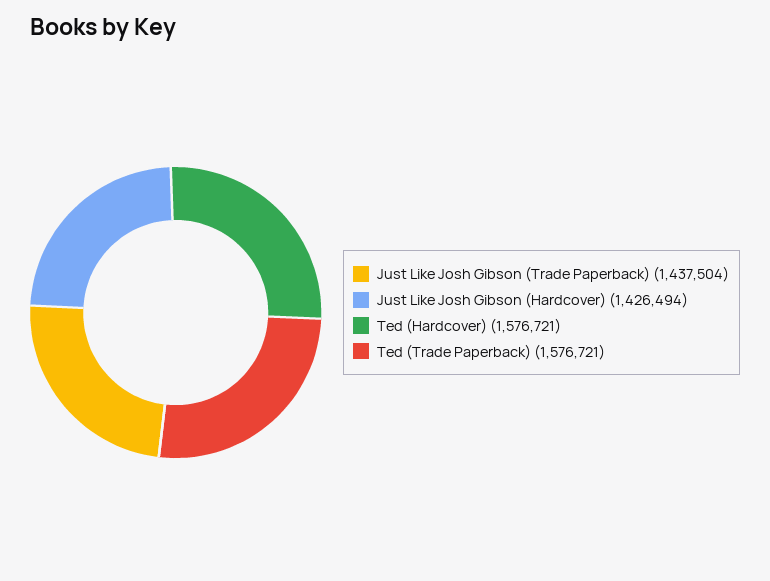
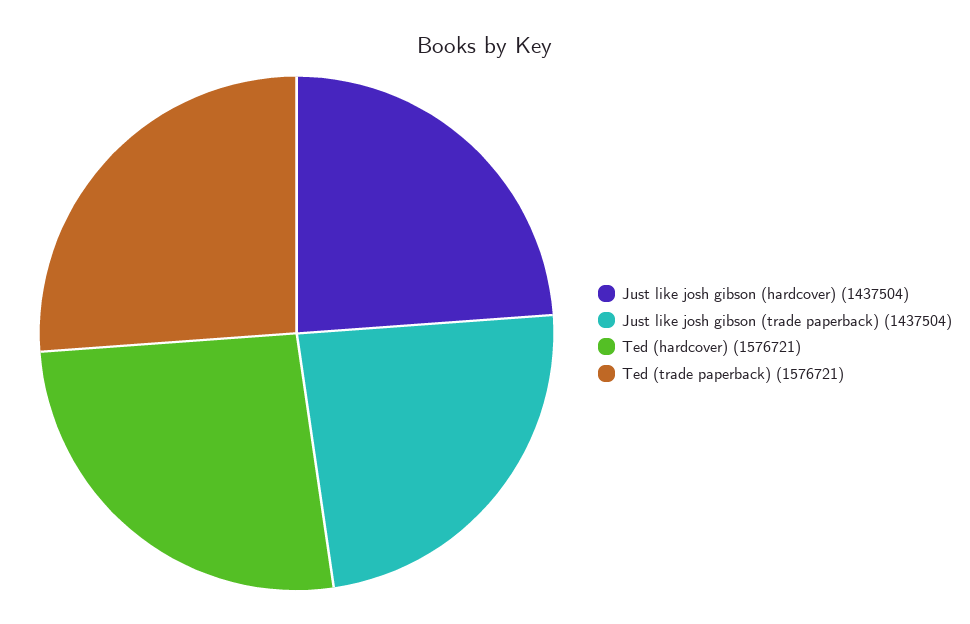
  {
    "Just Like Josh Gibson (Trade Paperback)": 1437504,
-   "Just Like Josh Gibson (Hardcover)": 1426494,
+   "Just Like Josh Gibson (Hardcover)": 1437504,
    "Ted (Hardcover)": 1576721,
    "Ted (Trade Paperback)": 1576721
  }

